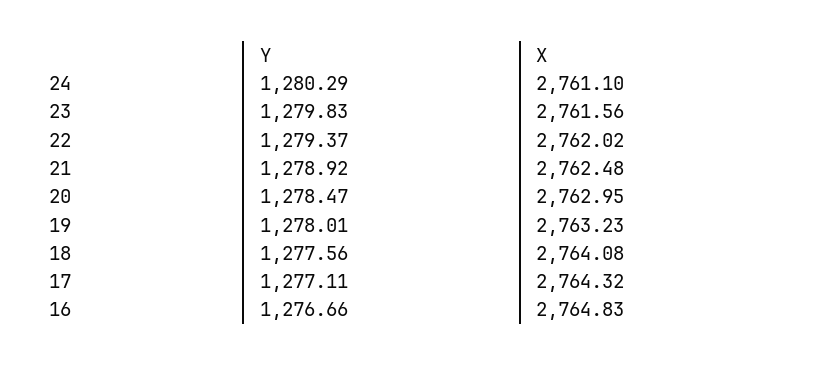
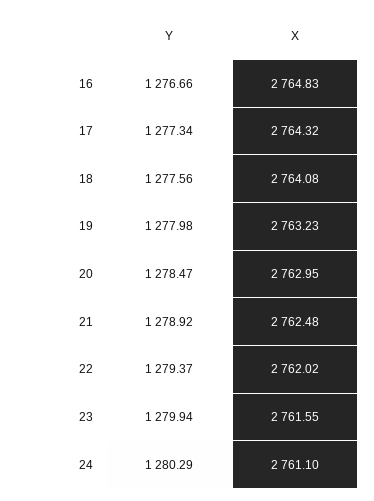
  {
    "Y": {
      "24": 1280.29,
-     "23": 1279.83,
+     "23": 1279.94,
      "22": 1279.37,
      "21": 1278.92,
      "20": 1278.47,
-     "19": 1278.01,
+     "19": 1277.98,
      "18": 1277.56,
-     "17": 1277.11,
+     "17": 1277.34,
      "16": 1276.66
    },
    "X": {
      "24": 2761.1,
-     "23": 2761.56,
+     "23": 2761.55,
      "22": 2762.02,
      "21": 2762.48,
      "20": 2762.95,
      "19": 2763.23,
      "18": 2764.08,
      "17": 2764.32,
      "16": 2764.83
    }
  }

